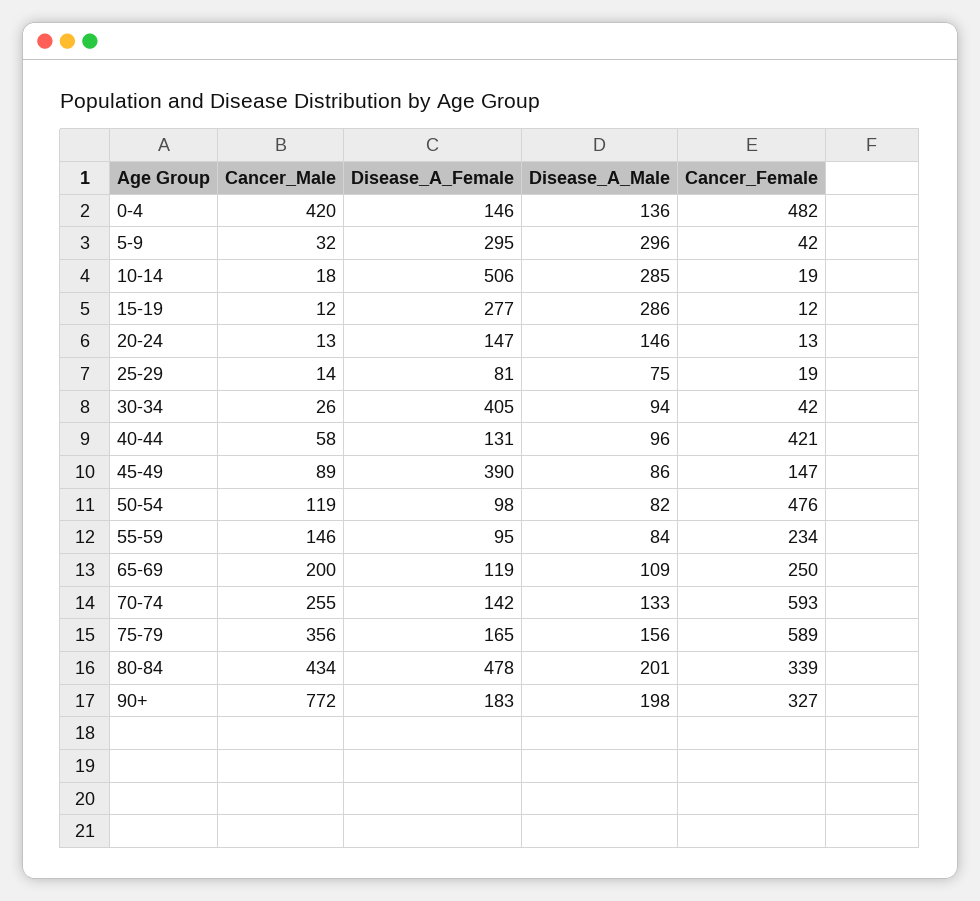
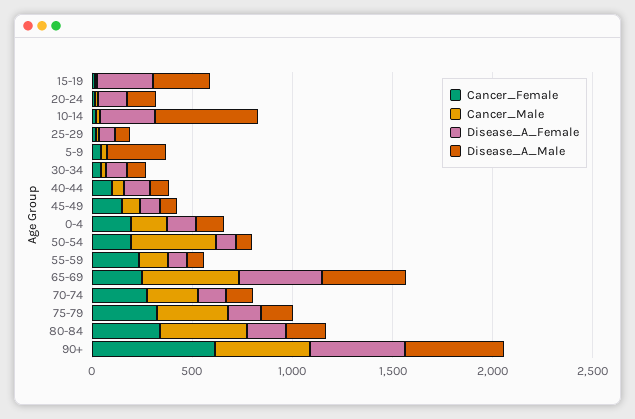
  {
    "Cancer_Male": {
-     "0-4": 420,
+     "0-4": 200,
      "5-9": 32,
      "10-14": 18,
      "15-19": 12,
      "20-24": 13,
      "25-29": 14,
      "30-34": 26,
      "40-44": 58,
      "45-49": 89,
-     "50-54": 119,
+     "50-54": 400,
      "55-59": 146,
-     "65-69": 200,
+     "65-69": 500,
      "70-74": 255,
      "75-79": 356,
      "80-84": 434,
-     "90+": 772
+     "90+": 500
    },
    "Disease_A_Female": {
      "0-4": 146,
-     "5-9": 295,
+     "5-9": 0,
-     "10-14": 506,
+     "10-14": 300,
      "15-19": 277,
      "20-24": 147,
      "25-29": 81,
-     "30-34": 405,
+     "30-34": 100,
      "40-44": 131,
-     "45-49": 390,
+     "45-49": 100,
      "50-54": 98,
      "55-59": 95,
-     "65-69": 119,
+     "65-69": 400,
      "70-74": 142,
      "75-79": 165,
-     "80-84": 478,
+     "80-84": 200,
-     "90+": 183
+     "90+": 500
    },
    "Disease_A_Male": {
      "0-4": 136,
      "5-9": 296,
-     "10-14": 285,
+     "10-14": 500,
      "15-19": 286,
      "20-24": 146,
      "25-29": 75,
      "30-34": 94,
      "40-44": 96,
      "45-49": 86,
      "50-54": 82,
      "55-59": 84,
-     "65-69": 109,
+     "65-69": 400,
      "70-74": 133,
      "75-79": 156,
      "80-84": 201,
-     "90+": 198
+     "90+": 500
    },
    "Cancer_Female": {
-     "0-4": 482,
+     "0-4": 200,
      "5-9": 42,
      "10-14": 19,
      "15-19": 12,
      "20-24": 13,
      "25-29": 19,
      "30-34": 42,
-     "40-44": 421,
+     "40-44": 100,
      "45-49": 147,
-     "50-54": 476,
+     "50-54": 200,
      "55-59": 234,
      "65-69": 250,
-     "70-74": 593,
+     "70-74": 300,
-     "75-79": 589,
+     "75-79": 300,
      "80-84": 339,
-     "90+": 327
+     "90+": 600
    }
  }

